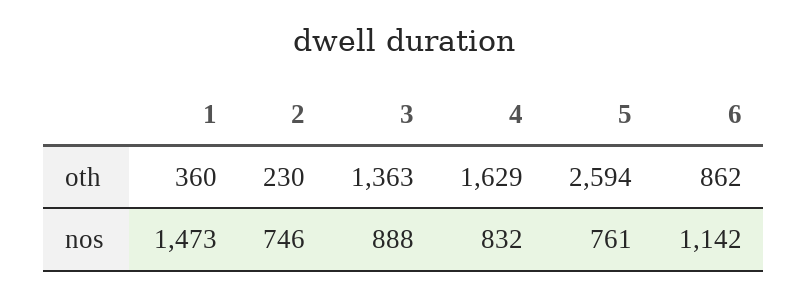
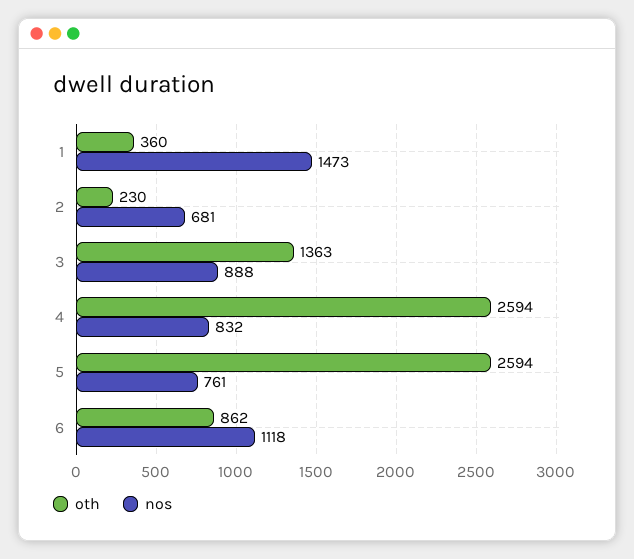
  {
    "oth": {
      "1": 360,
      "2": 230,
      "3": 1363,
-     "4": 1629,
+     "4": 2594,
      "5": 2594,
      "6": 862
    },
    "nos": {
      "1": 1473,
-     "2": 746,
+     "2": 681,
      "3": 888,
      "4": 832,
      "5": 761,
-     "6": 1142
+     "6": 1118
    }
  }

